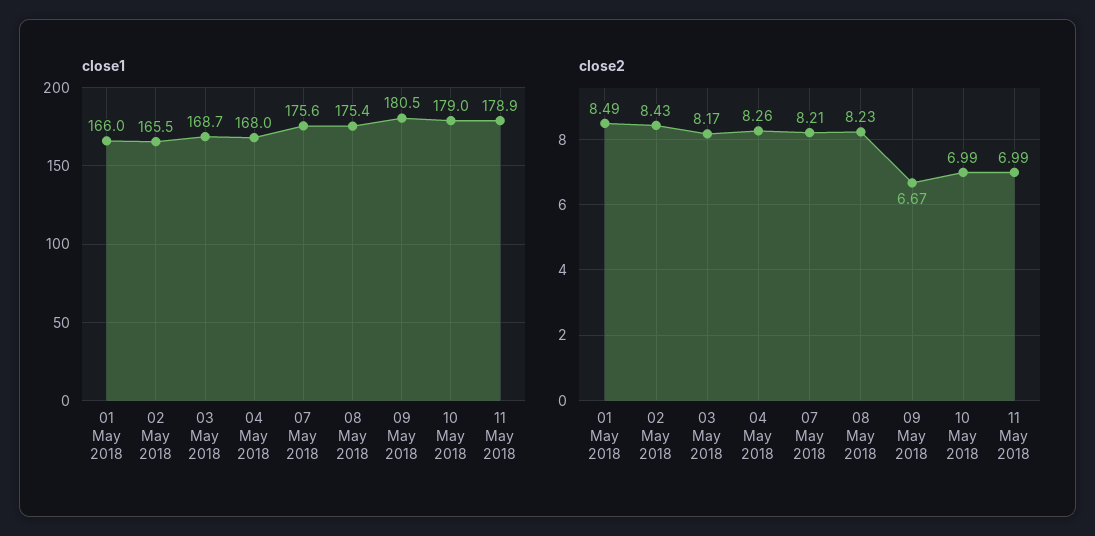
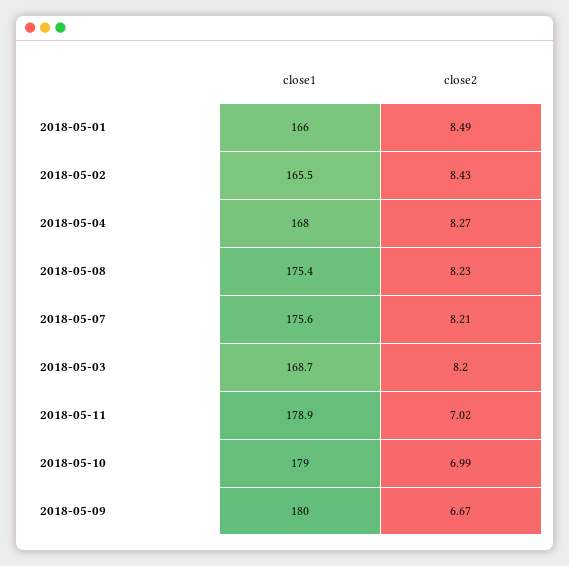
  {
    "close1": {
      "01 May 2018": 166,
      "02 May 2018": 165.5,
      "03 May 2018": 168.7,
      "04 May 2018": 168,
      "07 May 2018": 175.6,
      "08 May 2018": 175.4,
-     "09 May 2018": 180.5,
+     "09 May 2018": 180,
      "10 May 2018": 179,
      "11 May 2018": 178.9
    },
    "close2": {
      "01 May 2018": 8.49,
      "02 May 2018": 8.43,
-     "03 May 2018": 8.17,
+     "03 May 2018": 8.2,
-     "04 May 2018": 8.26,
+     "04 May 2018": 8.27,
      "07 May 2018": 8.21,
      "08 May 2018": 8.23,
      "09 May 2018": 6.67,
      "10 May 2018": 6.99,
-     "11 May 2018": 6.99
+     "11 May 2018": 7.02
    }
  }

